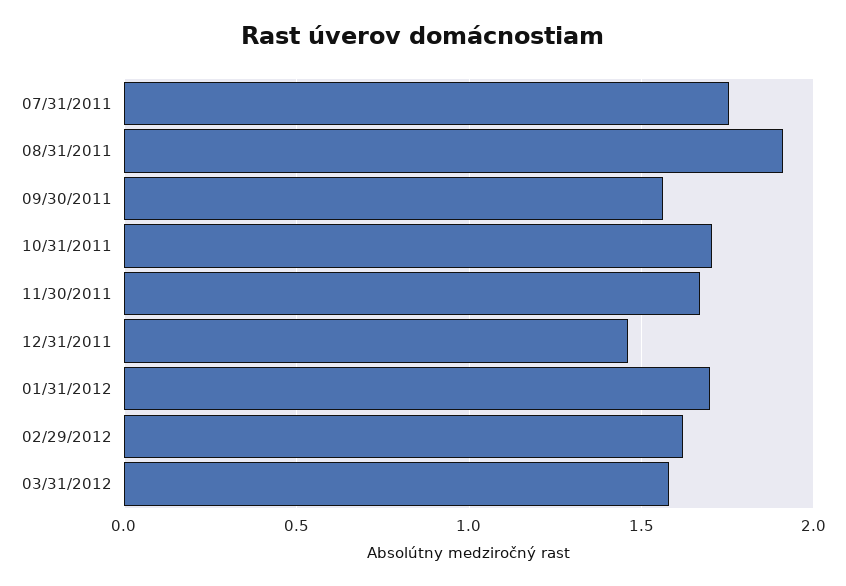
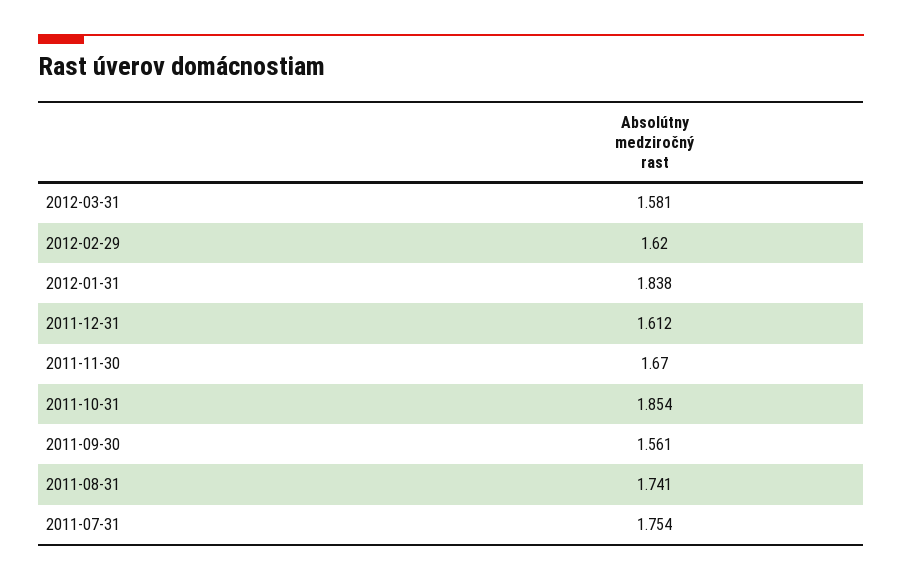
  {
    "07/31/2011": 1.754,
-   "08/31/2011": 1.9,
+   "08/31/2011": 1.741,
    "09/30/2011": 1.561,
-   "10/31/2011": 1.7,
+   "10/31/2011": 1.854,
    "11/30/2011": 1.67,
-   "12/31/2011": 1.45,
+   "12/31/2011": 1.612,
-   "01/31/2012": 1.7,
+   "01/31/2012": 1.838,
    "02/29/2012": 1.62,
    "03/31/2012": 1.581
  }

